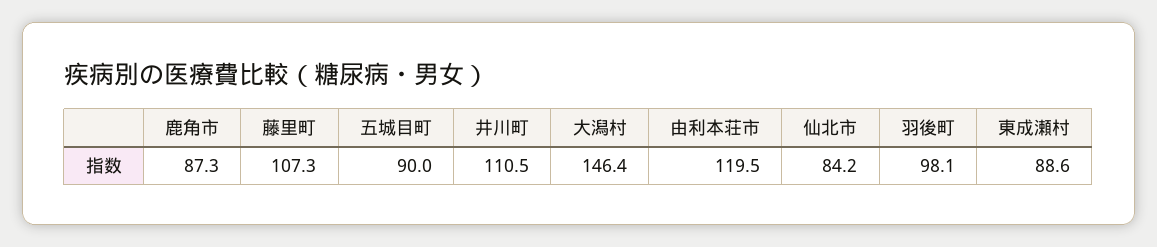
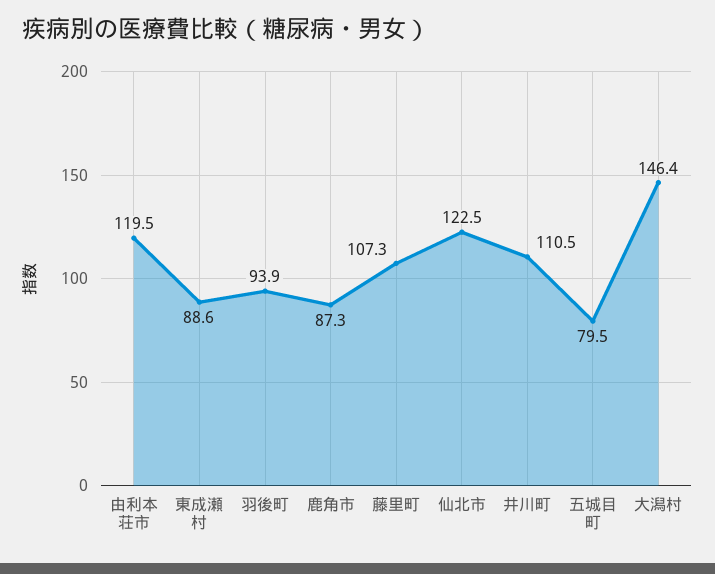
  {
    "鹿角市": 87.3,
    "藤里町": 107.3,
-   "五城目町": 90,
+   "五城目町": 79.5,
    "井川町": 110.5,
    "大潟村": 146.4,
    "由利本荘市": 119.5,
-   "仙北市": 84.2,
+   "仙北市": 122.5,
-   "羽後町": 98.1,
+   "羽後町": 93.9,
    "東成瀬村": 88.6
  }

